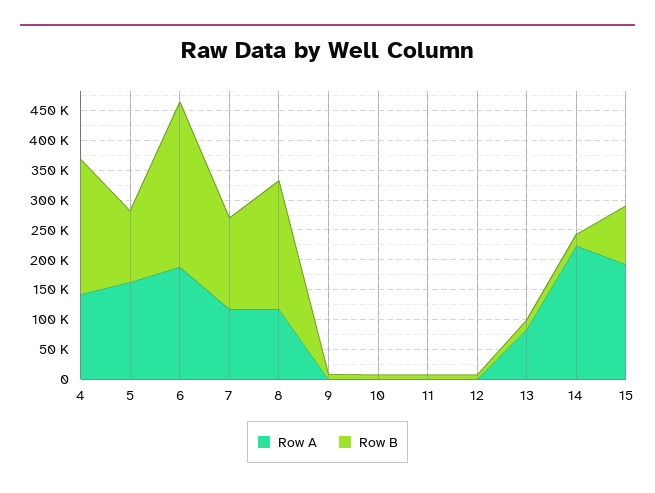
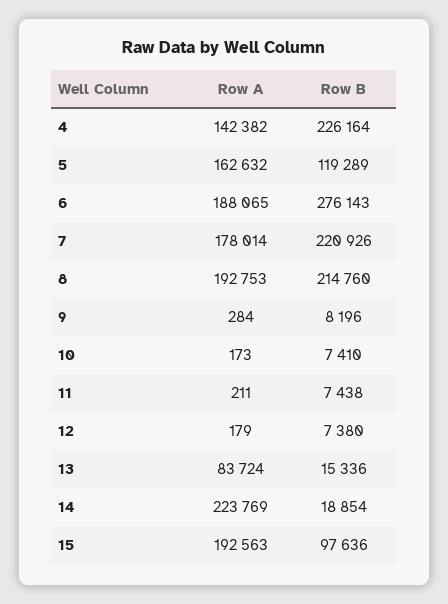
  {
    "Row A": {
      "4": 142382,
      "5": 162632,
      "6": 188065,
-     "7": 125000,
+     "7": 178014,
-     "8": 125000,
+     "8": 192753,
      "9": 284,
      "10": 173,
      "11": 211,
      "12": 179,
      "13": 83724,
      "14": 223769,
      "15": 192563
    },
    "Row B": {
      "4": 226164,
      "5": 119289,
      "6": 276143,
-     "7": 150000,
+     "7": 220926,
      "8": 214760,
      "9": 8196,
      "10": 7410,
      "11": 7438,
      "12": 7380,
      "13": 15336,
      "14": 18854,
      "15": 97636
    }
  }

